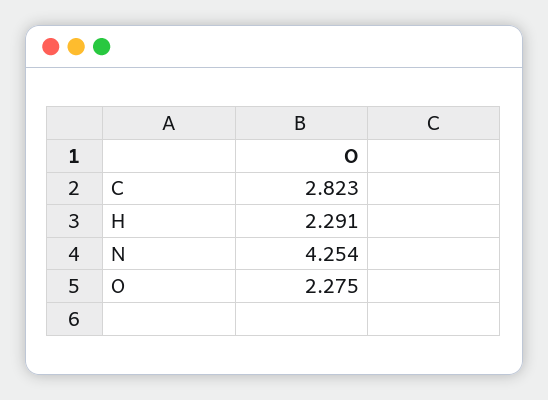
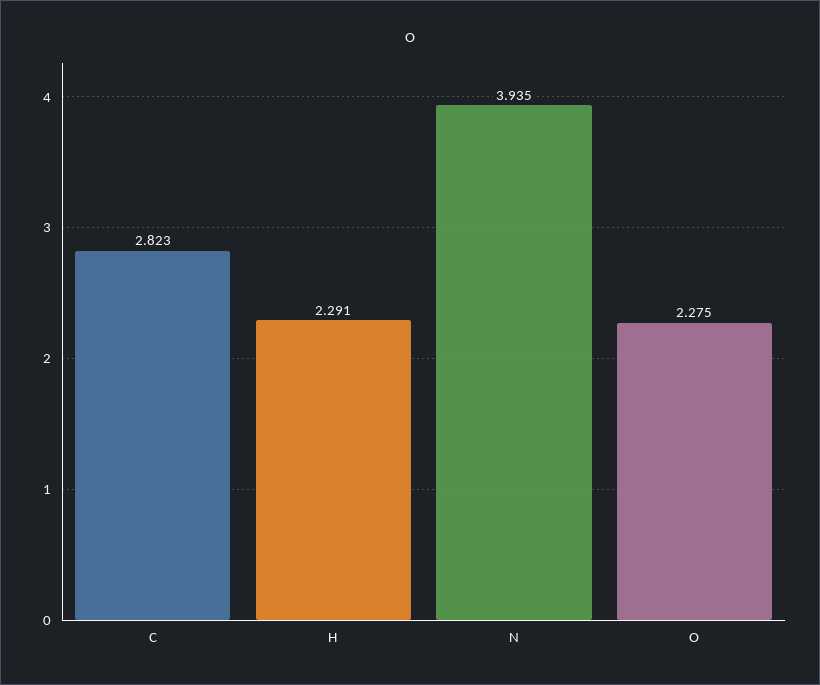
  {
    "C": 2.823,
    "H": 2.291,
-   "N": 4.254,
+   "N": 3.935,
    "O": 2.275
  }

